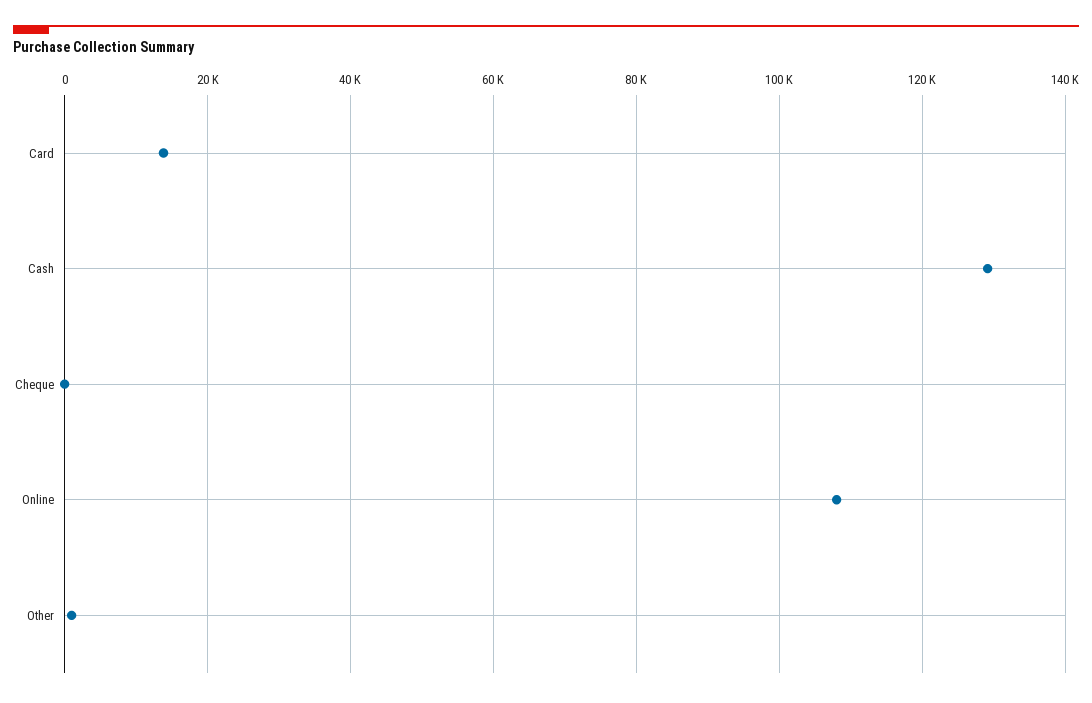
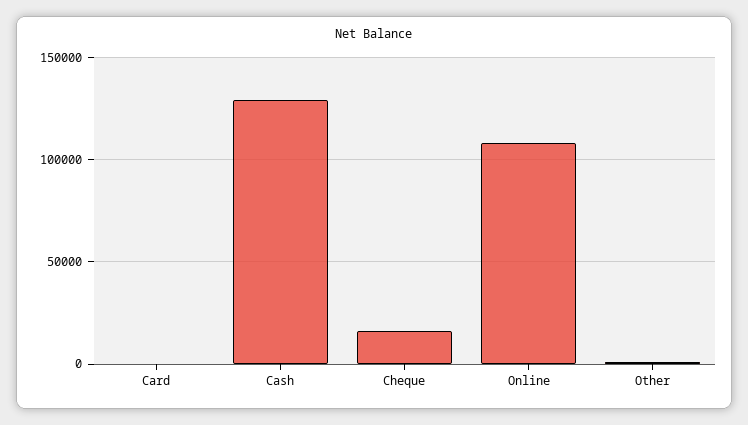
  {
-   "Card": 14000,
+   "Card": 0,
    "Cash": 130000,
-   "Cheque": 0,
+   "Cheque": 15000,
    "Online": 108000,
    "Other": 2000
  }

